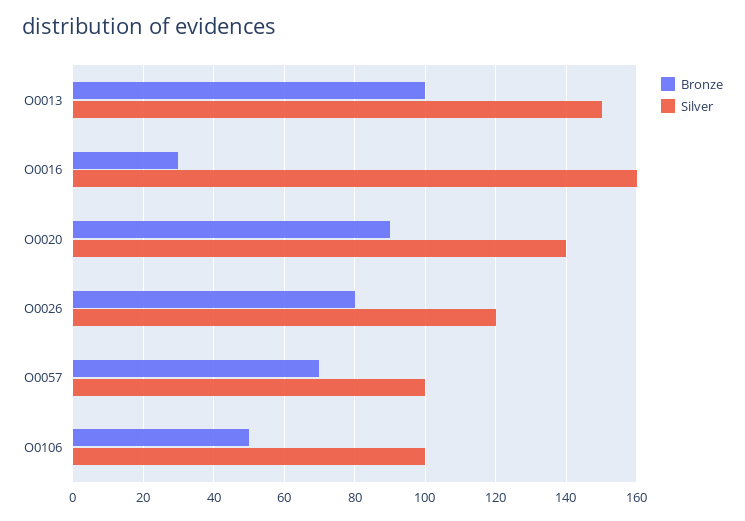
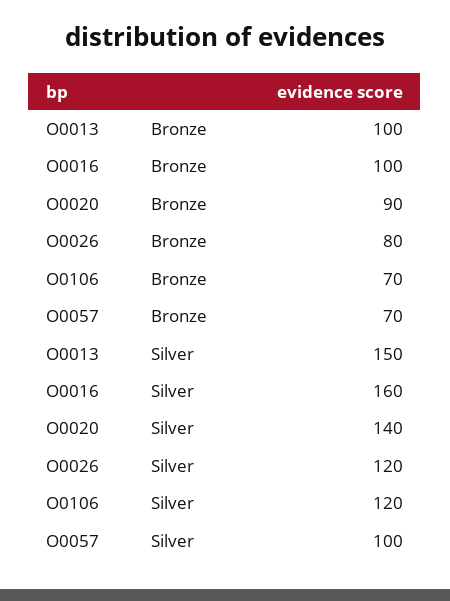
  {
    "Bronze": {
      "O0013": 100,
-     "O0016": 30,
+     "O0016": 100,
      "O0020": 90,
      "O0026": 80,
      "O0057": 70,
-     "O0106": 50
+     "O0106": 70
    },
    "Silver": {
      "O0013": 150,
      "O0016": 160,
      "O0020": 140,
      "O0026": 120,
      "O0057": 100,
-     "O0106": 100
+     "O0106": 120
    }
  }

